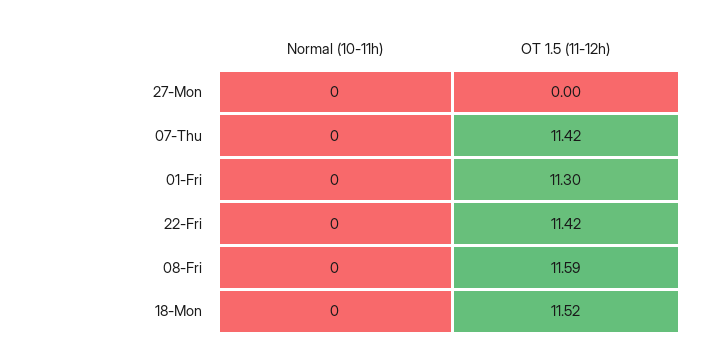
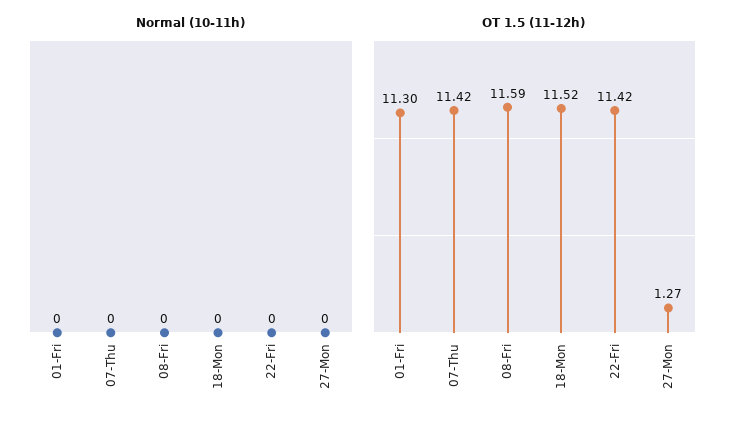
  {
    "Normal (10-11h)": {
      "27-Mon": 0,
      "07-Thu": 0,
      "01-Fri": 0,
      "22-Fri": 0,
      "08-Fri": 0,
      "18-Mon": 0
    },
    "OT 1.5 (11-12h)": {
-     "27-Mon": 0,
+     "27-Mon": 1.27,
      "07-Thu": 11.42,
      "01-Fri": 11.3,
      "22-Fri": 11.42,
      "08-Fri": 11.59,
      "18-Mon": 11.52
    }
  }

